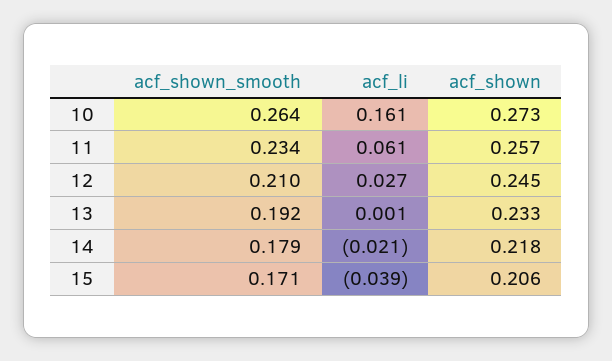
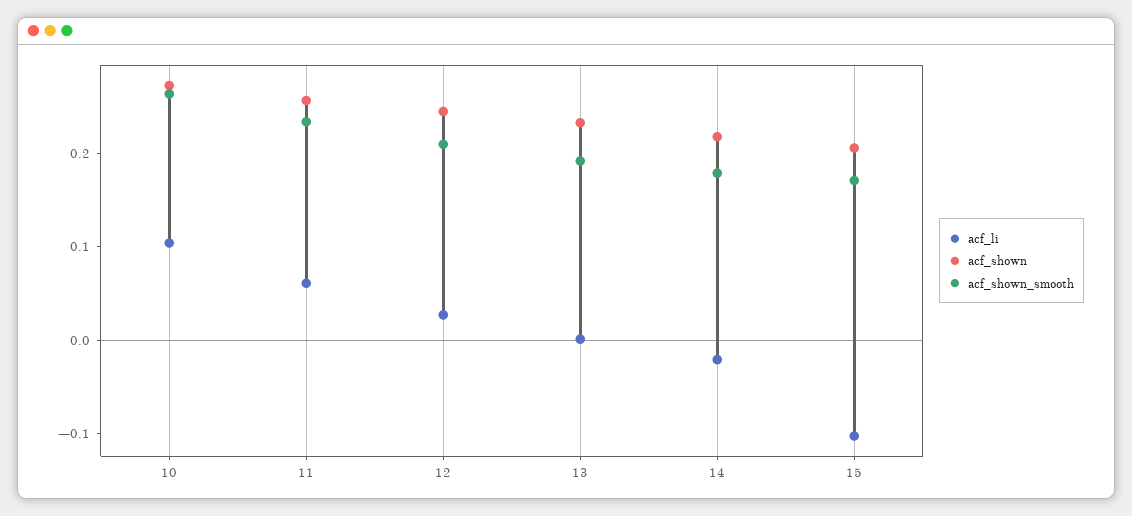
  {
    "acf_shown_smooth": {
      "10": 0.264,
      "11": 0.234,
      "12": 0.21,
      "13": 0.192,
      "14": 0.179,
      "15": 0.171
    },
    "acf_li": {
-     "10": 0.161,
+     "10": 0.1,
      "11": 0.061,
      "12": 0.027,
      "13": 0.001,
      "14": -0.021,
-     "15": -0.039
+     "15": -0.1
    },
    "acf_shown": {
      "10": 0.273,
      "11": 0.257,
      "12": 0.245,
      "13": 0.233,
      "14": 0.218,
      "15": 0.206
    }
  }

